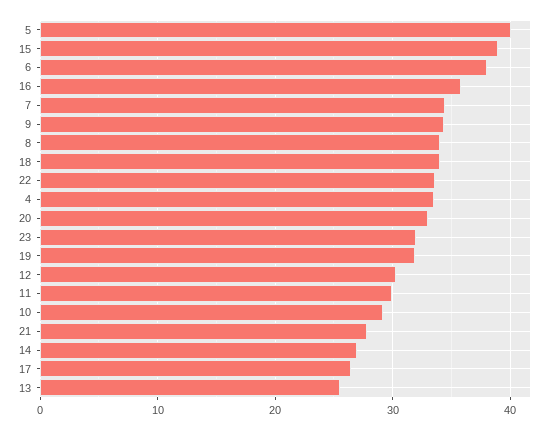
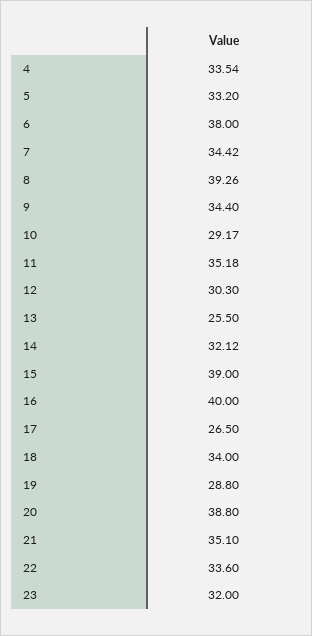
  {
-   "5": 40,
+   "5": 33.2,
    "15": 39,
    "6": 38,
-   "16": 36,
+   "16": 40,
    "7": 34.42,
    "9": 34.4,
-   "8": 34,
+   "8": 39.26,
    "18": 34,
    "22": 33.6,
    "4": 33.54,
-   "20": 33,
+   "20": 38.8,
    "23": 32,
-   "19": 32,
+   "19": 28.8,
    "12": 30.3,
-   "11": 30,
+   "11": 35.18,
    "10": 29.17,
-   "21": 28,
+   "21": 35.1,
-   "14": 27,
+   "14": 32.12,
    "17": 26.5,
    "13": 25.5
  }

